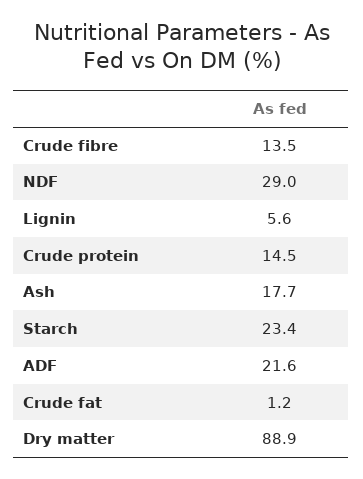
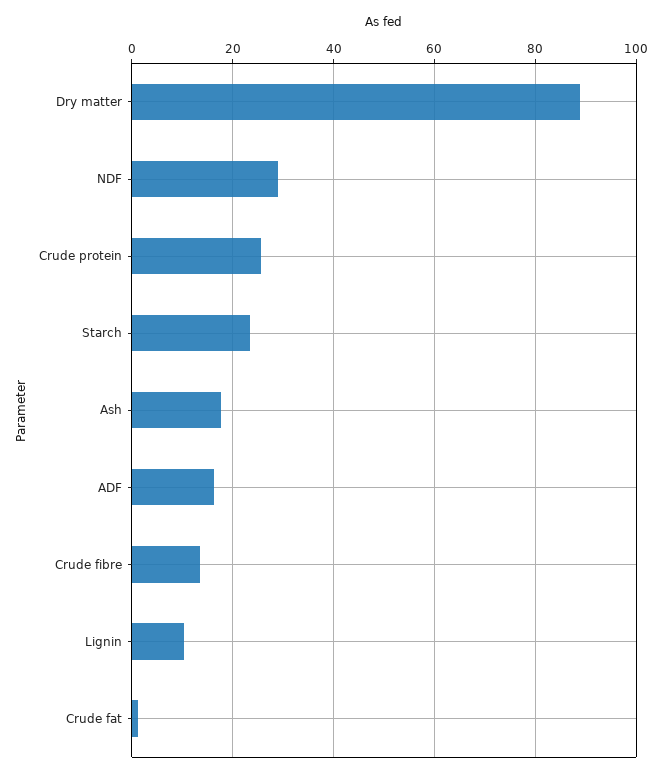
  {
    "Crude fibre": 13.5,
    "NDF": 29,
-   "Lignin": 5.6,
+   "Lignin": 10,
-   "Crude protein": 14.5,
+   "Crude protein": 26,
    "Ash": 17.7,
    "Starch": 23.4,
-   "ADF": 21.6,
+   "ADF": 16,
    "Crude fat": 1.2,
    "Dry matter": 88.9
  }

